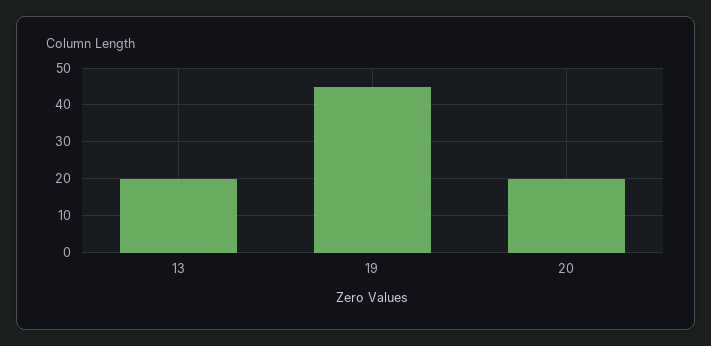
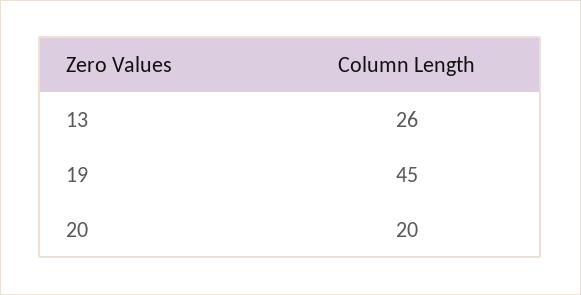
  {
-   "13": 20,
+   "13": 26,
    "19": 45,
    "20": 20
  }

